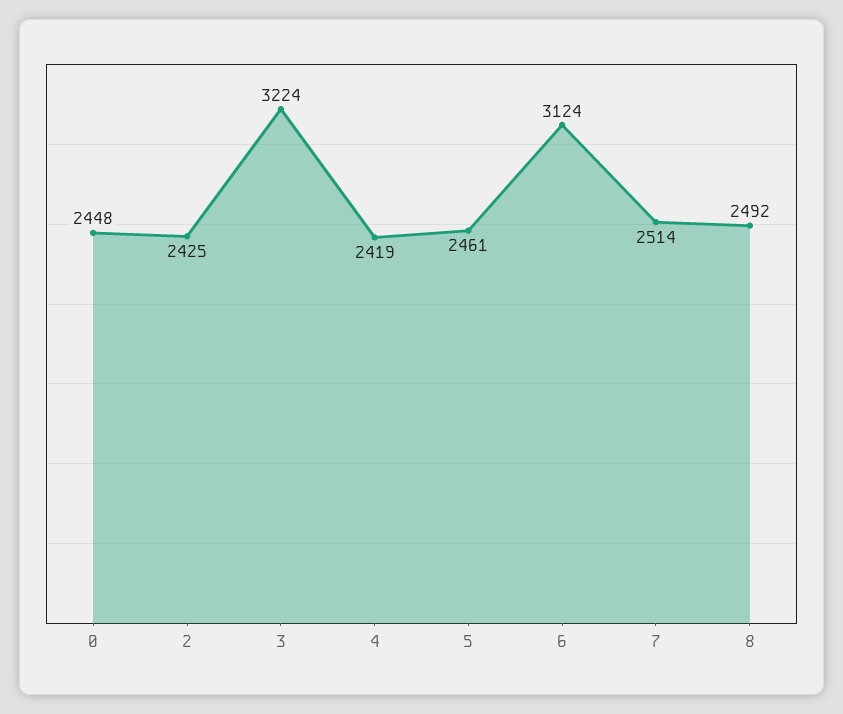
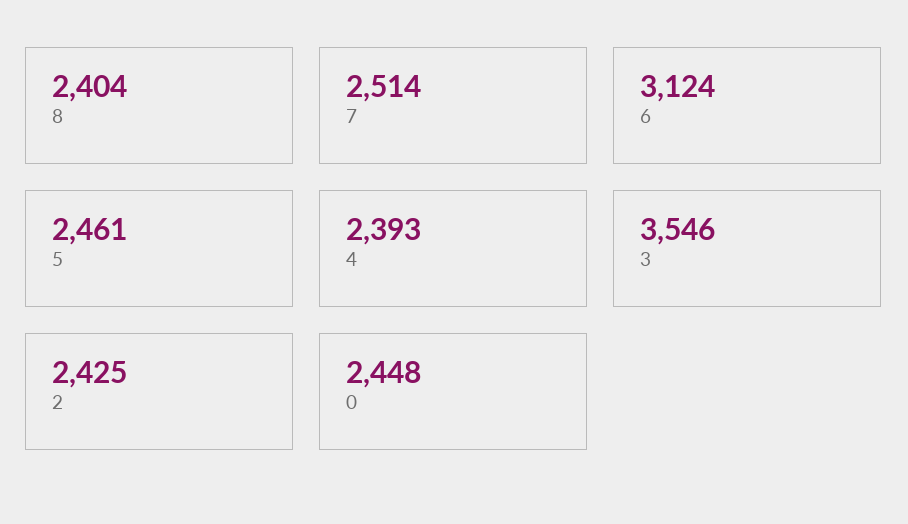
  {
    "0": 2448,
    "2": 2425,
-   "3": 3224,
+   "3": 3546,
-   "4": 2419,
+   "4": 2393,
    "5": 2461,
    "6": 3124,
    "7": 2514,
-   "8": 2492
+   "8": 2404
  }

